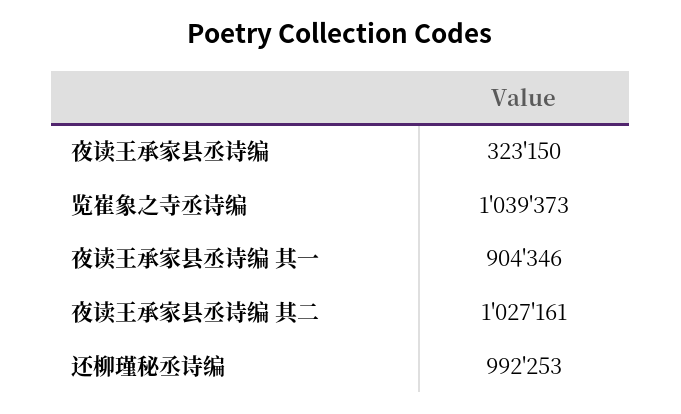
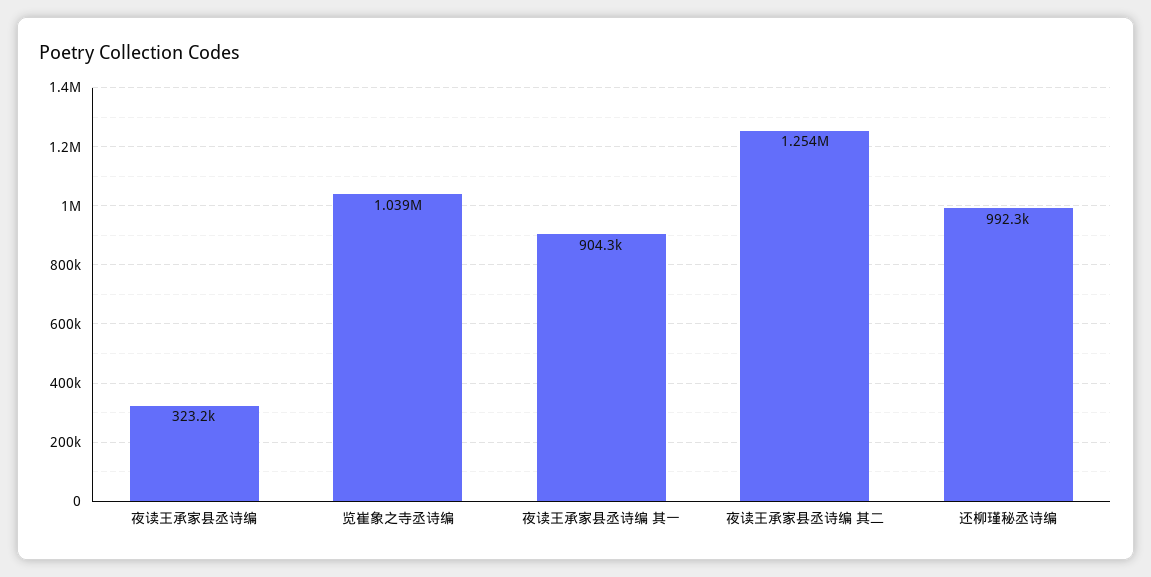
  {
    "夜读王承家县丞诗编": 323150,
    "览崔象之寺丞诗编": 1039373,
    "夜读王承家县丞诗编 其一": 904346,
-   "夜读王承家县丞诗编 其二": 1027161,
+   "夜读王承家县丞诗编 其二": 1254000,
    "还柳瑾秘丞诗编": 992253
  }

